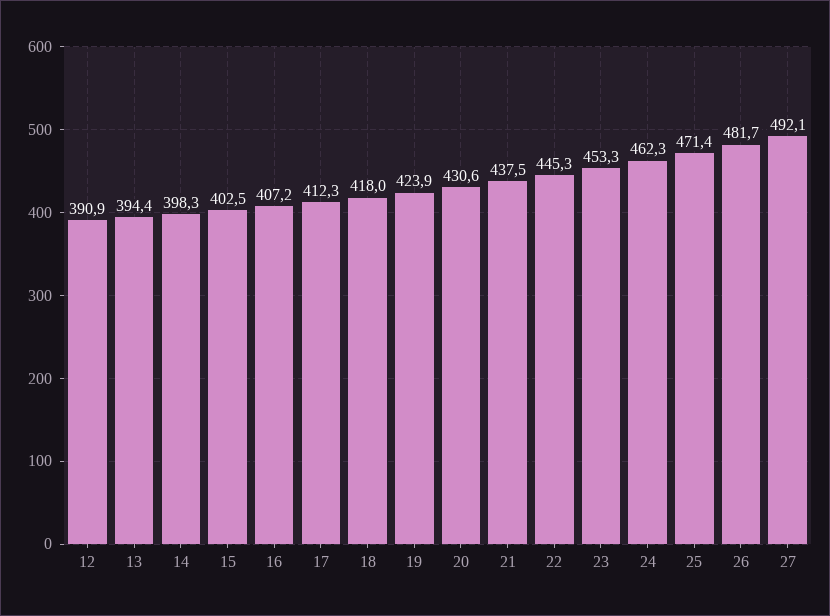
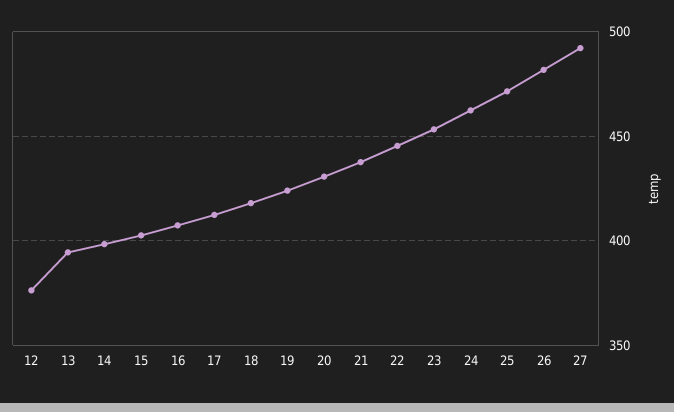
  {
-   "12": 390.9,
+   "12": 375,
    "13": 394.4,
    "14": 398.3,
    "15": 402.5,
    "16": 407.2,
    "17": 412.3,
    "18": 418,
    "19": 423.9,
    "20": 430.6,
    "21": 437.5,
    "22": 445.3,
    "23": 453.3,
    "24": 462.3,
    "25": 471.4,
    "26": 481.7,
    "27": 492.1
  }

